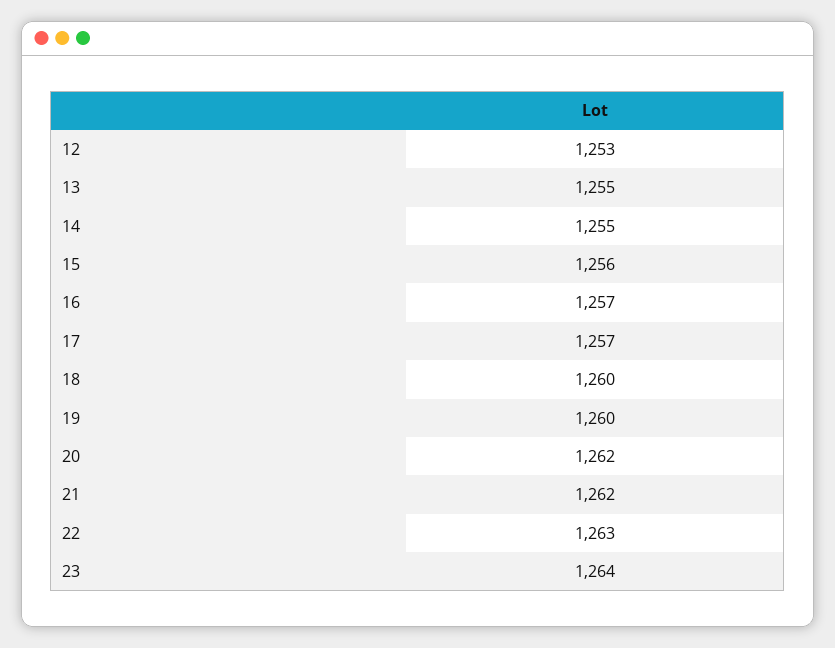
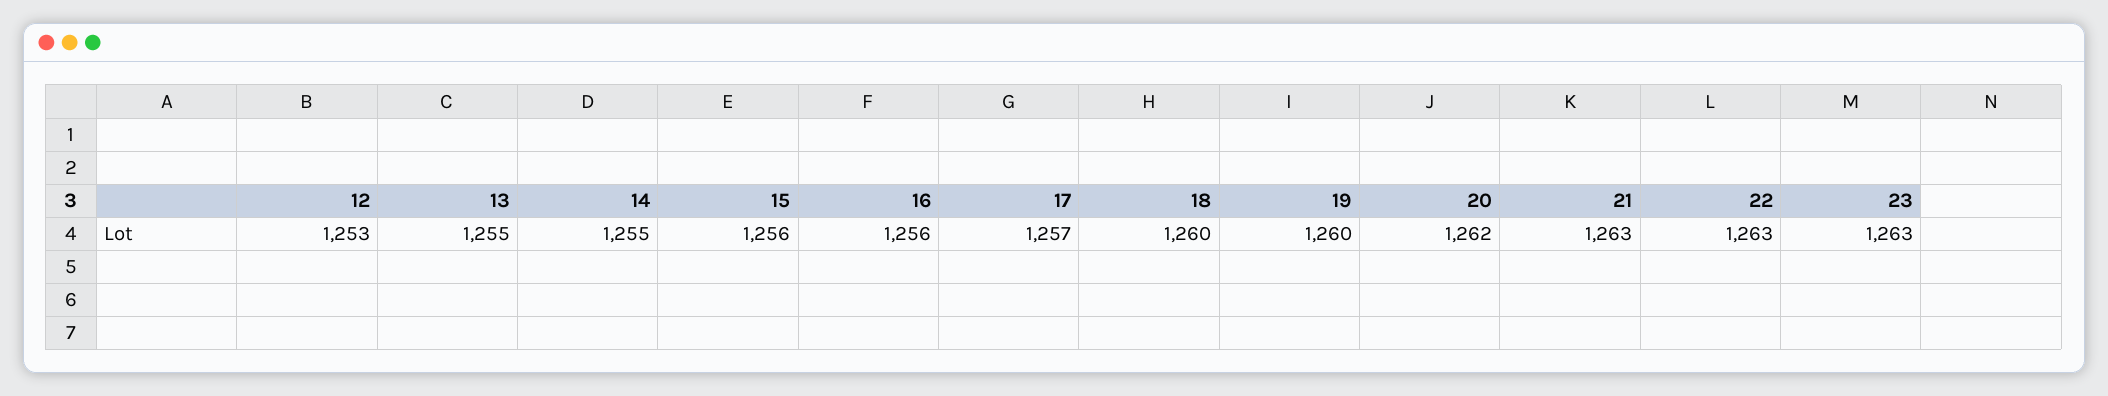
  {
    "12": 1253,
    "13": 1255,
    "14": 1255,
    "15": 1256,
-   "16": 1257,
+   "16": 1256,
    "17": 1257,
    "18": 1260,
    "19": 1260,
    "20": 1262,
-   "21": 1262,
+   "21": 1263,
    "22": 1263,
-   "23": 1264
+   "23": 1263
  }

